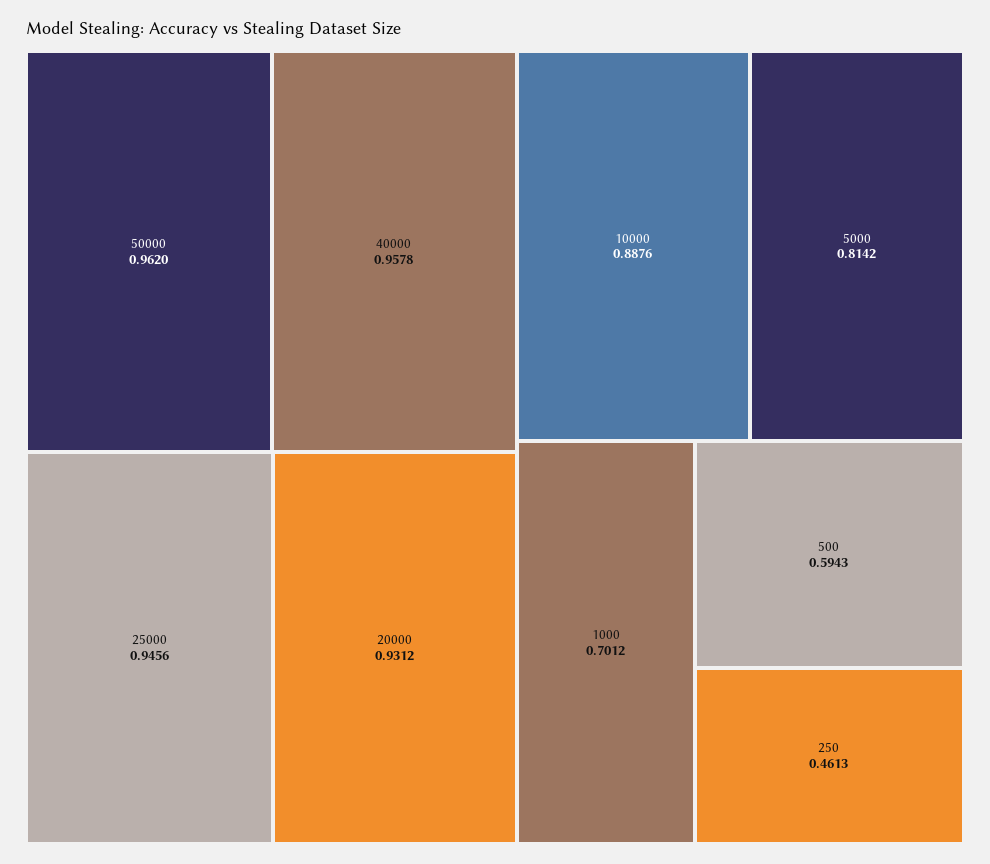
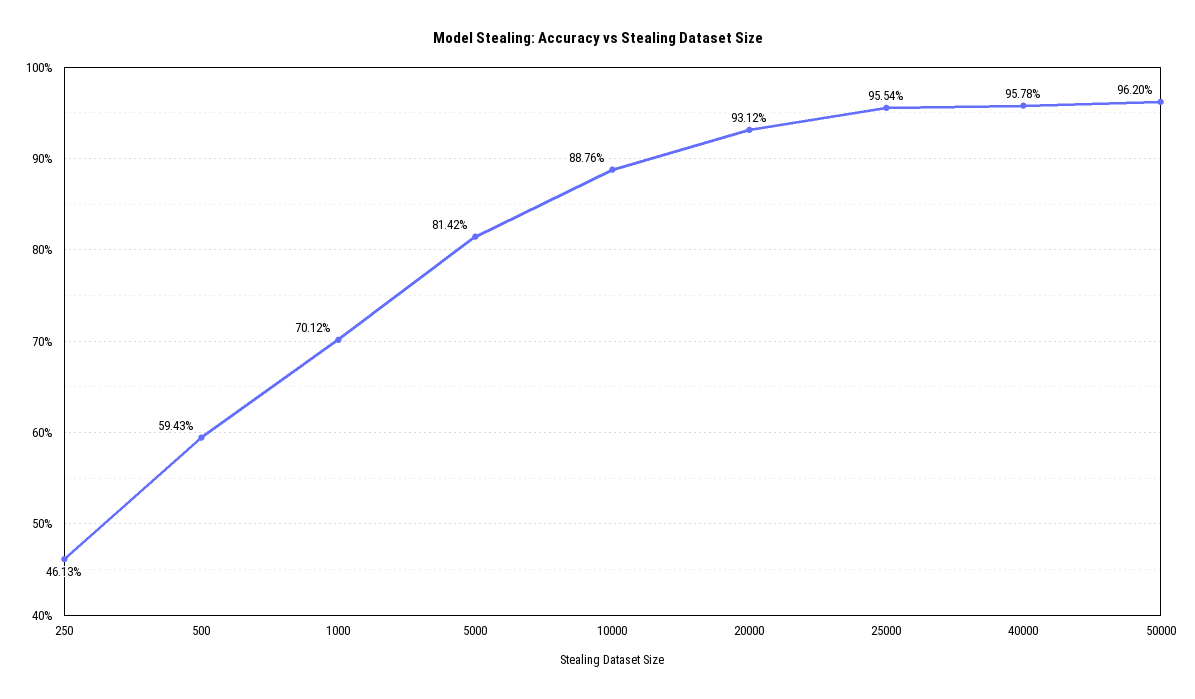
  {
    "50000": 0.962,
    "40000": 0.9578,
-   "25000": 0.9456,
+   "25000": 0.9554,
    "20000": 0.9312,
    "10000": 0.8876,
    "5000": 0.8142,
    "1000": 0.7012,
    "500": 0.5943,
    "250": 0.4613
  }

